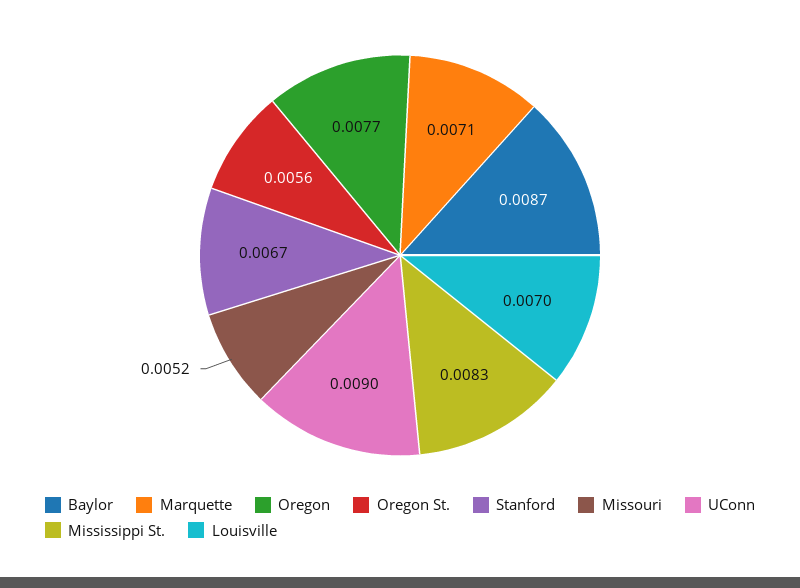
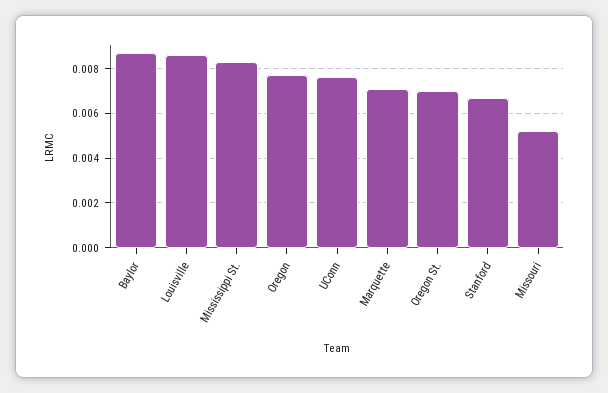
  {
    "Baylor": 0.0087,
    "Marquette": 0.0071,
    "Oregon": 0.0077,
-   "Oregon St.": 0.0056,
+   "Oregon St.": 0.007,
    "Stanford": 0.0067,
    "Missouri": 0.0052,
-   "UConn": 0.009,
+   "UConn": 0.0075,
    "Mississippi St.": 0.0083,
-   "Louisville": 0.007
+   "Louisville": 0.0085
  }

